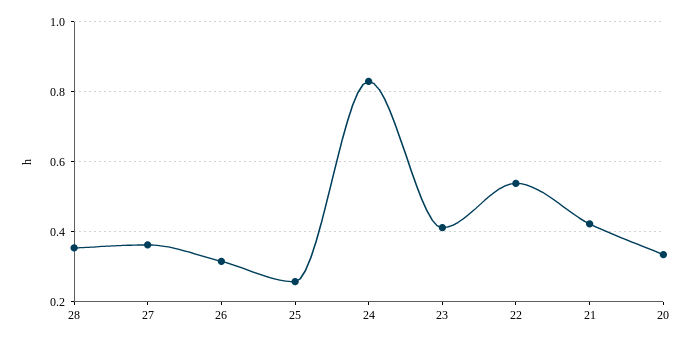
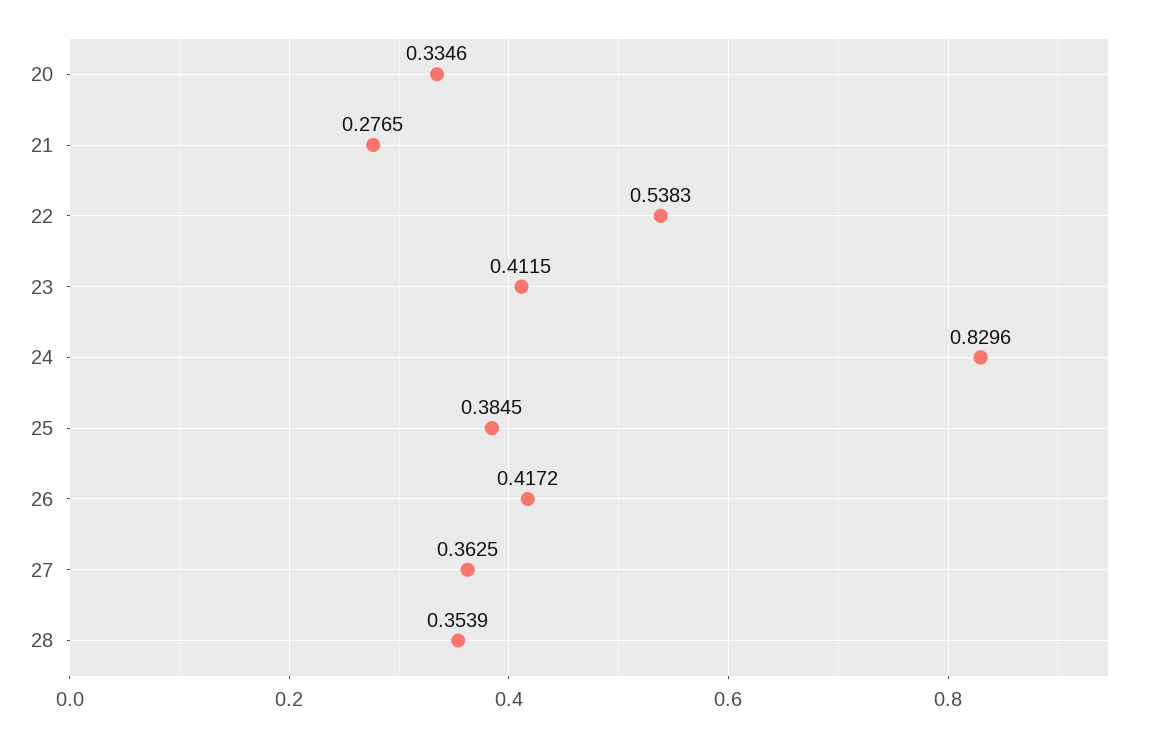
  {
    "28": 0.3539,
    "27": 0.3625,
-   "26": 0.32,
+   "26": 0.4172,
-   "25": 0.26,
+   "25": 0.3845,
    "24": 0.8296,
    "23": 0.4115,
    "22": 0.5383,
-   "21": 0.42,
+   "21": 0.2765,
    "20": 0.3346
  }

